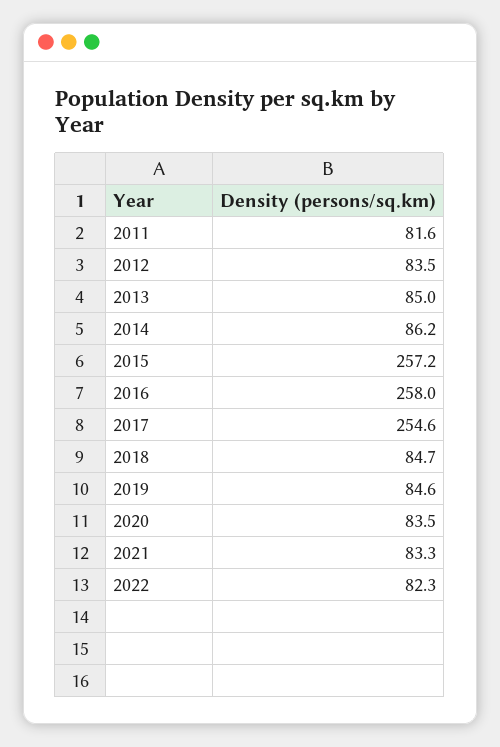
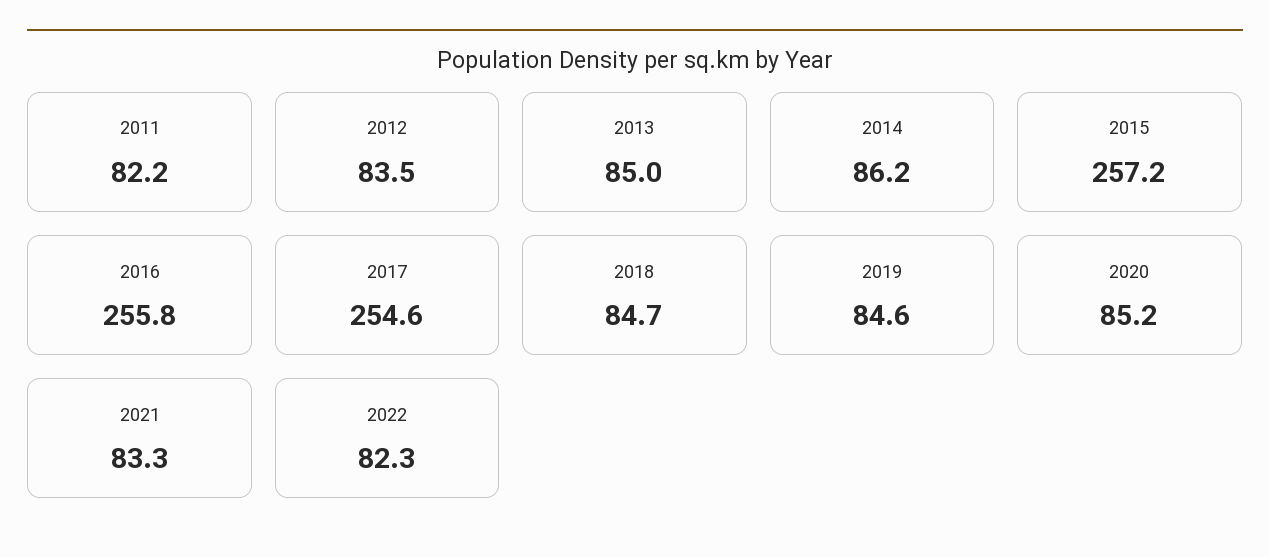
  {
-   "2011": 81.6,
+   "2011": 82.2,
    "2012": 83.5,
    "2013": 85,
    "2014": 86.2,
    "2015": 257.2,
-   "2016": 258,
+   "2016": 255.8,
    "2017": 254.6,
    "2018": 84.7,
    "2019": 84.6,
-   "2020": 83.5,
+   "2020": 85.2,
    "2021": 83.3,
    "2022": 82.3
  }

